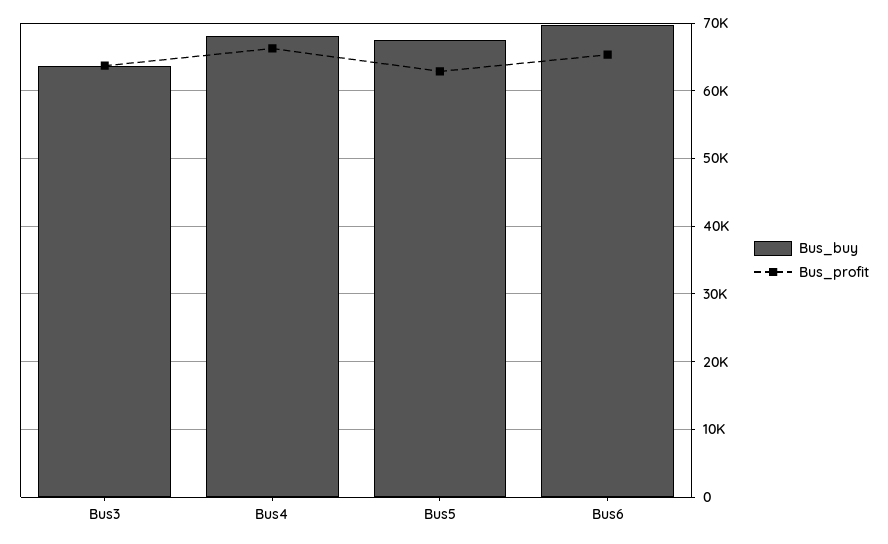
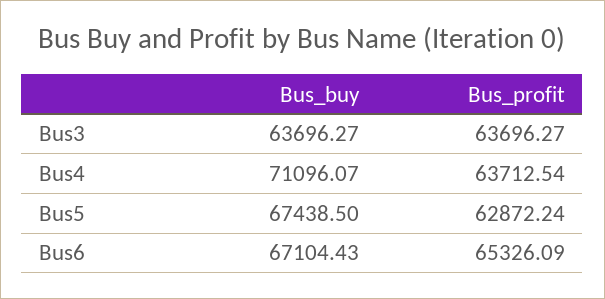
  {
    "Bus_buy": {
      "Bus3": 63696.27,
-     "Bus4": 68000,
+     "Bus4": 71096.07,
      "Bus5": 67438.5,
-     "Bus6": 70000
+     "Bus6": 67104.43
    },
    "Bus_profit": {
      "Bus3": 63696.27,
-     "Bus4": 66000,
+     "Bus4": 63712.54,
      "Bus5": 62872.24,
      "Bus6": 65326.09
    }
  }

